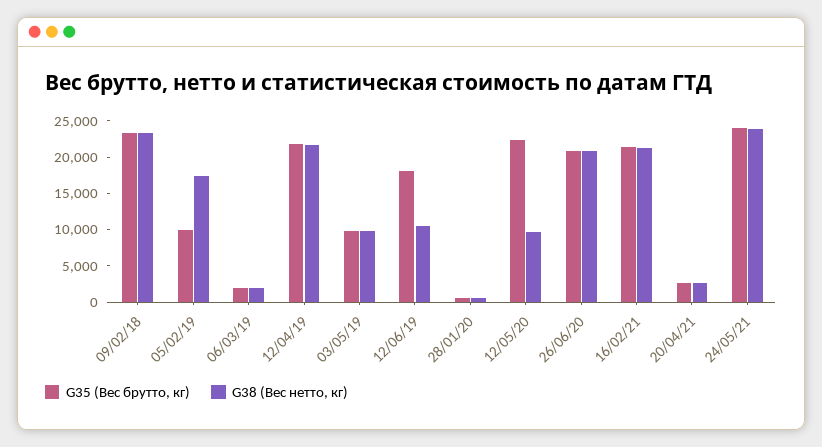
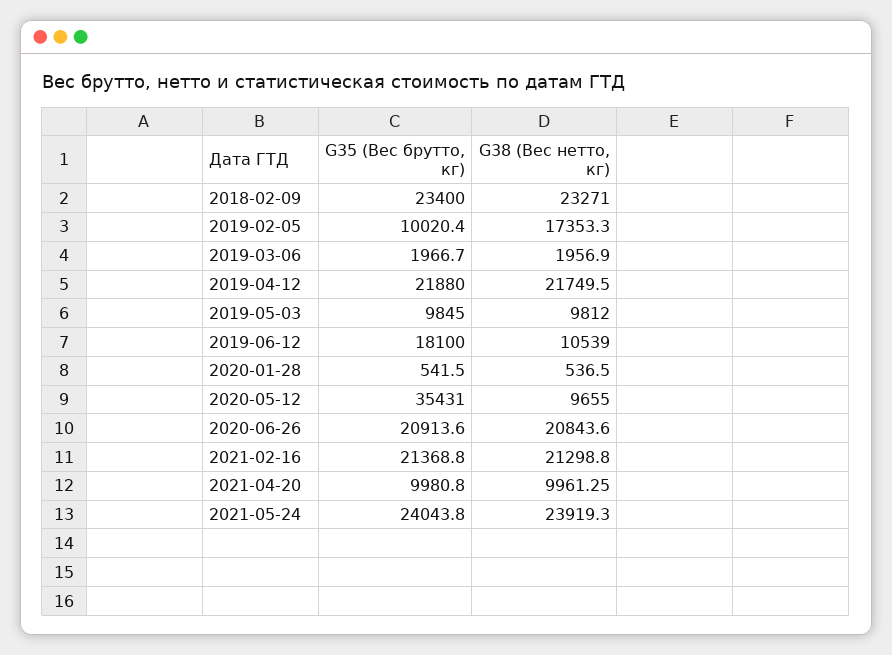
  {
    "G35 (Вес брутто, кг)": {
      "09/02/18": 23400,
      "05/02/19": 10020.4,
      "06/03/19": 1966.7,
      "12/04/19": 21880,
      "03/05/19": 9845,
      "12/06/19": 18100,
      "28/01/20": 541.5,
-     "12/05/20": 22500,
+     "12/05/20": 35431,
      "26/06/20": 20913.6,
      "16/02/21": 21368.8,
-     "20/04/21": 2500,
+     "20/04/21": 9980.8,
      "24/05/21": 24043.8
    },
    "G38 (Вес нетто, кг)": {
      "09/02/18": 23271,
      "05/02/19": 17353.3,
      "06/03/19": 1956.9,
      "12/04/19": 21749.5,
      "03/05/19": 9812,
      "12/06/19": 10539,
      "28/01/20": 536.5,
      "12/05/20": 9655,
      "26/06/20": 20843.6,
      "16/02/21": 21298.8,
-     "20/04/21": 2500,
+     "20/04/21": 9961.25,
      "24/05/21": 23919.3
    }
  }

